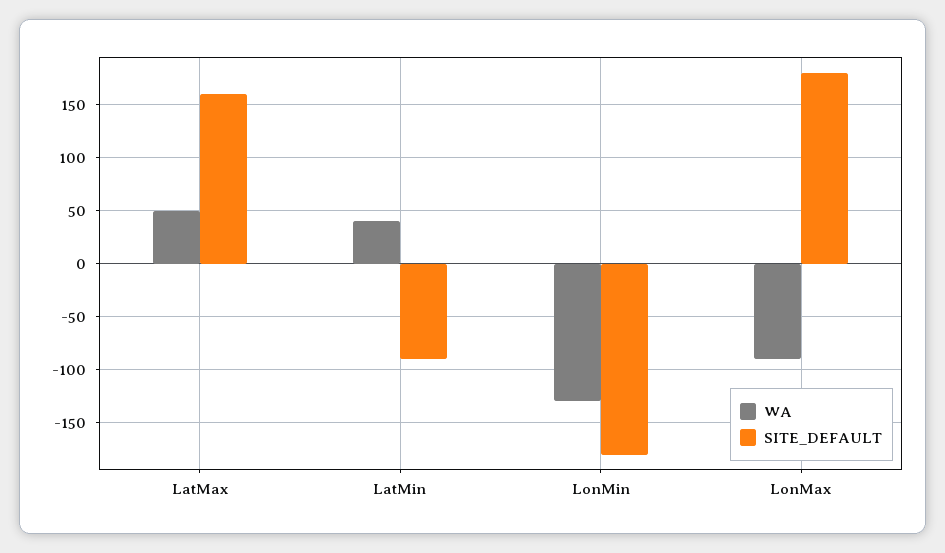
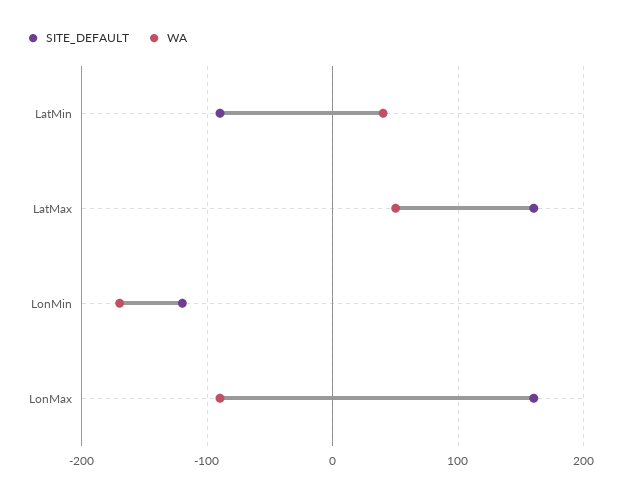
  {
    "WA": {
      "LatMax": 50,
      "LatMin": 40,
-     "LonMin": -130,
+     "LonMin": -170,
      "LonMax": -90
    },
    "SITE_DEFAULT": {
      "LatMax": 160,
      "LatMin": -90,
-     "LonMin": -180,
+     "LonMin": -120,
-     "LonMax": 180
+     "LonMax": 160
    }
  }

